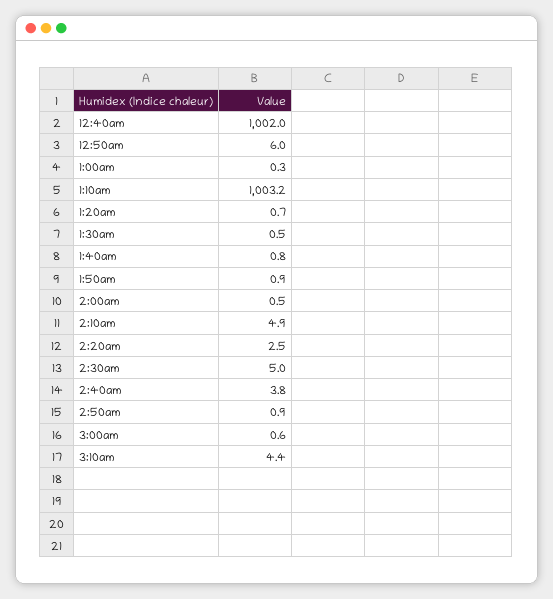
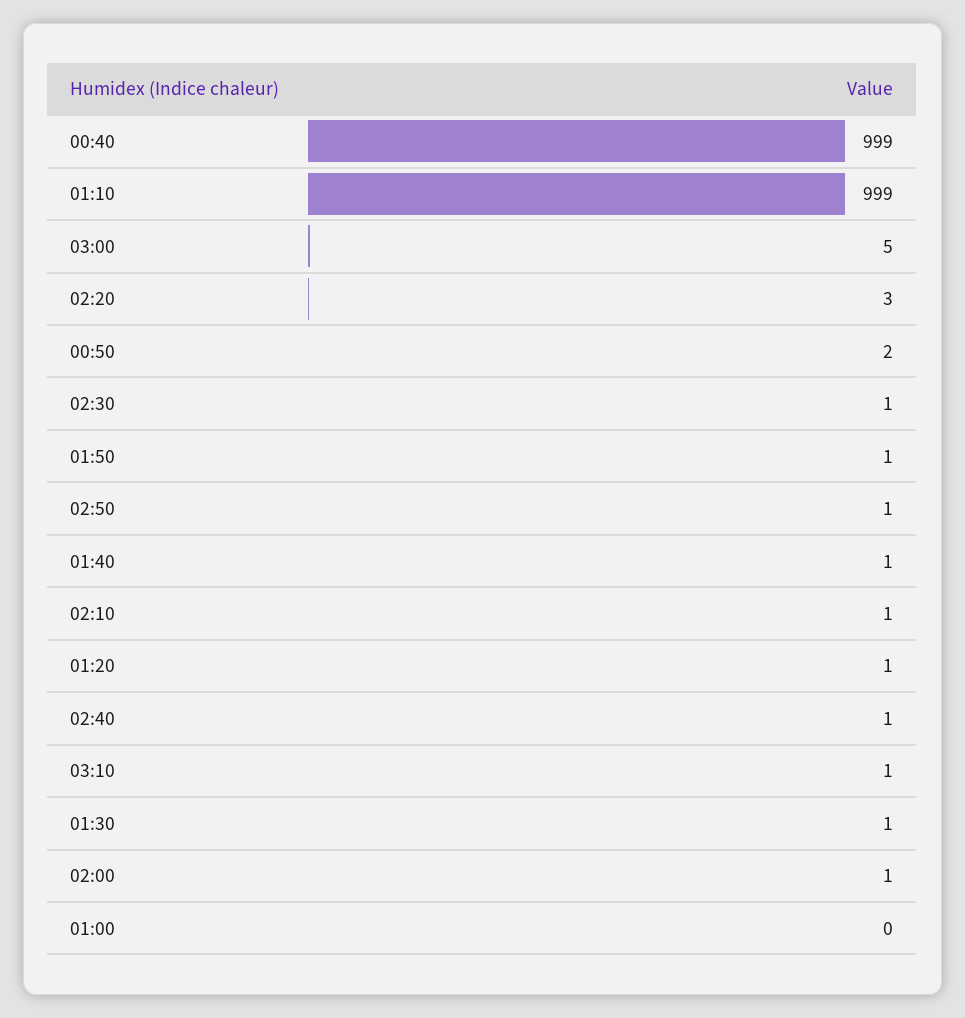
  {
-   "12:40am": 1002,
+   "12:40am": 999,
-   "12:50am": 6,
+   "12:50am": 2,
    "1:00am": 0.3,
-   "1:10am": 1003.2,
+   "1:10am": 999,
    "1:20am": 0.7,
    "1:30am": 0.5,
    "1:40am": 0.8,
    "1:50am": 0.9,
    "2:00am": 0.5,
-   "2:10am": 4.9,
+   "2:10am": 1,
    "2:20am": 2.5,
-   "2:30am": 5,
+   "2:30am": 1,
-   "2:40am": 3.8,
+   "2:40am": 1,
    "2:50am": 0.9,
-   "3:00am": 0.6,
+   "3:00am": 5,
-   "3:10am": 4.4
+   "3:10am": 1
  }

